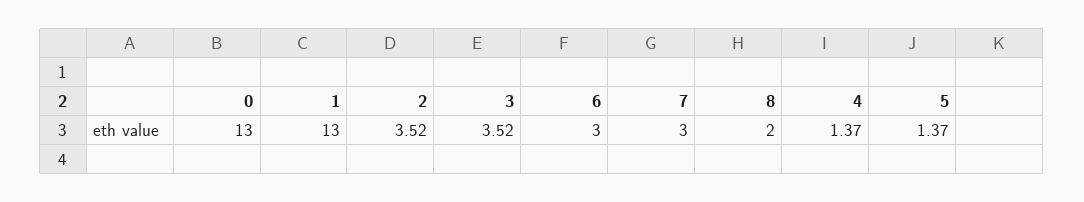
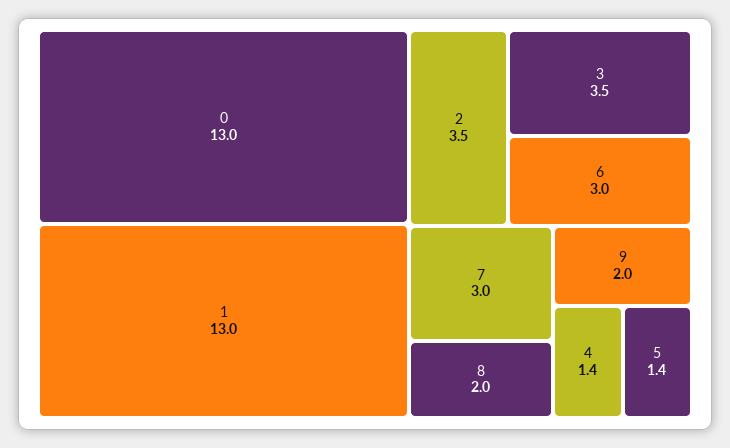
  {
    "0": 13,
    "1": 13,
    "2": 3.52,
    "3": 3.52,
    "6": 3,
    "7": 3,
    "8": 2,
    "4": 1.37,
-   "5": 1.37
+   "5": 1.37,
+   "9": 2
  }

